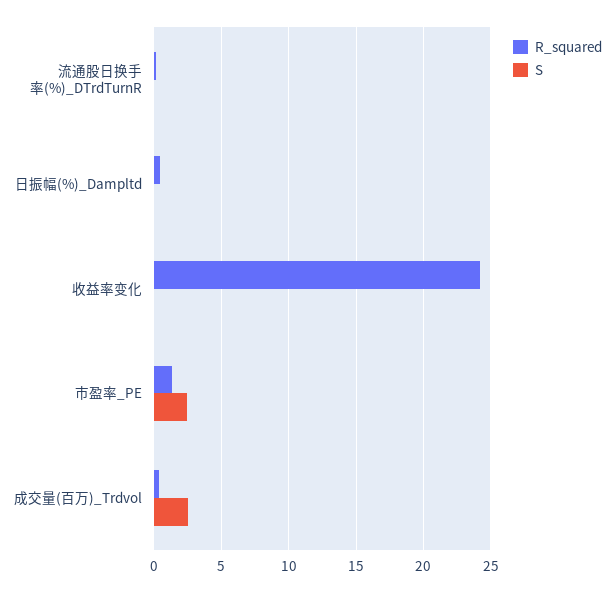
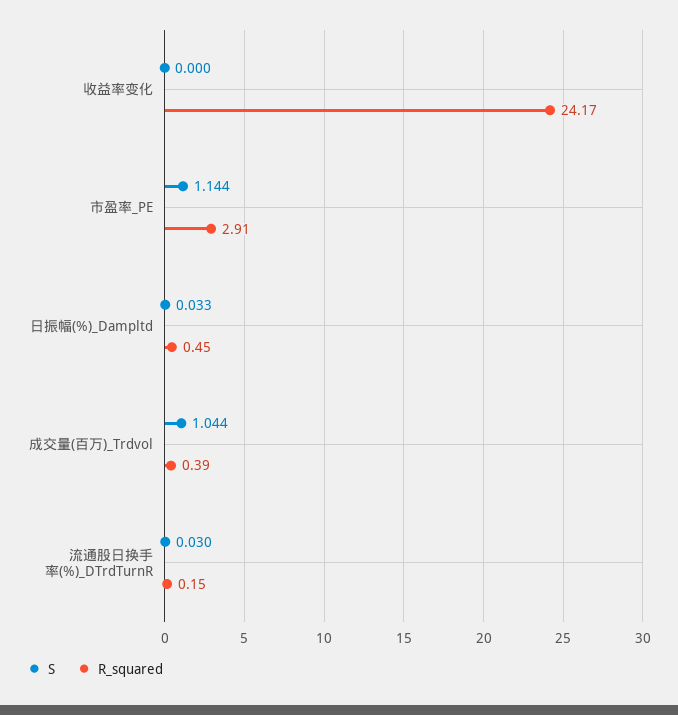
  {
    "R_squared": {
      "流通股日换手率(%)_DTrdTurnR": 0.15,
      "日振幅(%)_Dampltd": 0.45,
      "收益率变化": 24.17,
-     "市盈率_PE": 1.5,
+     "市盈率_PE": 2.91,
      "成交量(百万)_Trdvol": 0.39
    },
    "S": {
      "流通股日换手率(%)_DTrdTurnR": 0.03,
      "日振幅(%)_Dampltd": 0.033,
      "收益率变化": 0,
-     "市盈率_PE": 2.5,
+     "市盈率_PE": 1.144,
-     "成交量(百万)_Trdvol": 2.5
+     "成交量(百万)_Trdvol": 1.044
    }
  }

